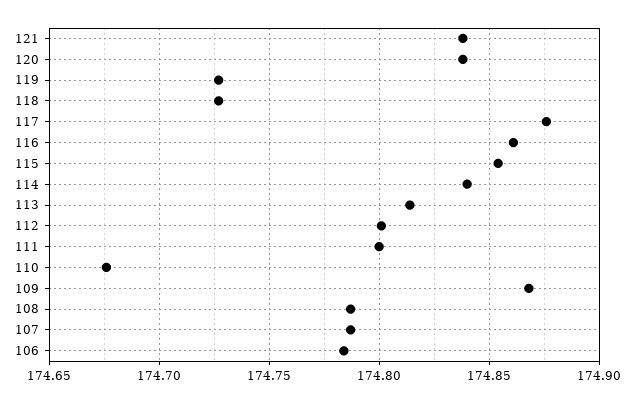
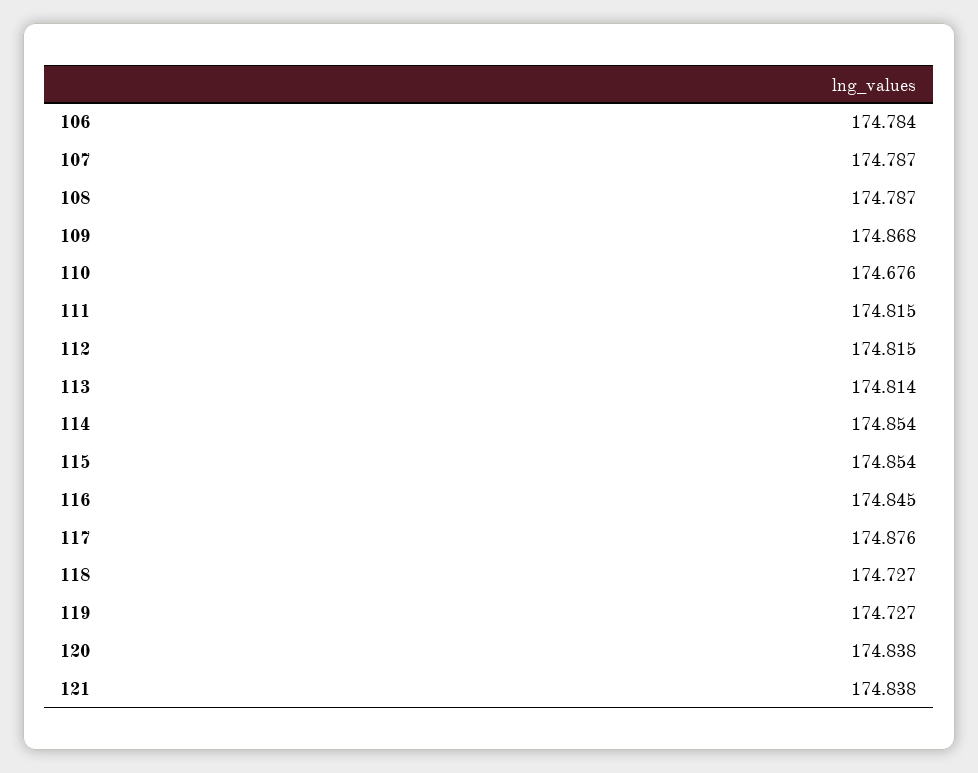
  {
    "121": 174.838,
    "120": 174.838,
    "119": 174.727,
    "118": 174.727,
    "117": 174.876,
-   "116": 174.86,
+   "116": 174.845,
    "115": 174.854,
-   "114": 174.84,
+   "114": 174.854,
    "113": 174.814,
-   "112": 174.8,
+   "112": 174.815,
-   "111": 174.8,
+   "111": 174.815,
    "110": 174.676,
    "109": 174.868,
    "108": 174.787,
    "107": 174.787,
    "106": 174.784
  }

